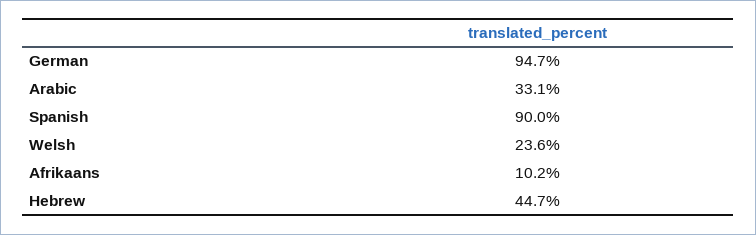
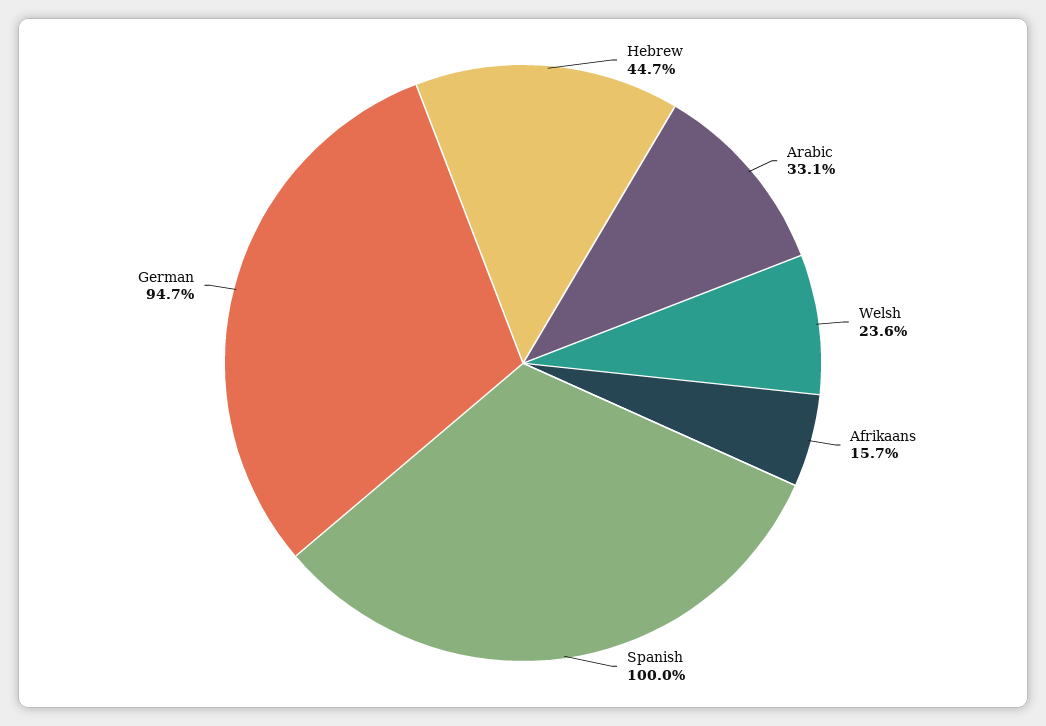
  {
    "German": 94.7,
    "Arabic": 33.1,
-   "Spanish": 90,
+   "Spanish": 100,
    "Welsh": 23.6,
-   "Afrikaans": 10.2,
+   "Afrikaans": 15.7,
    "Hebrew": 44.7
  }

